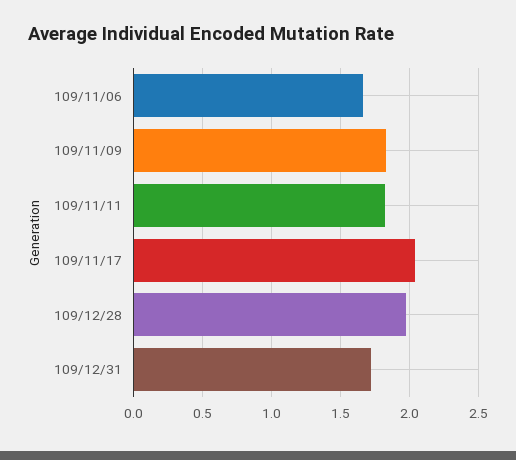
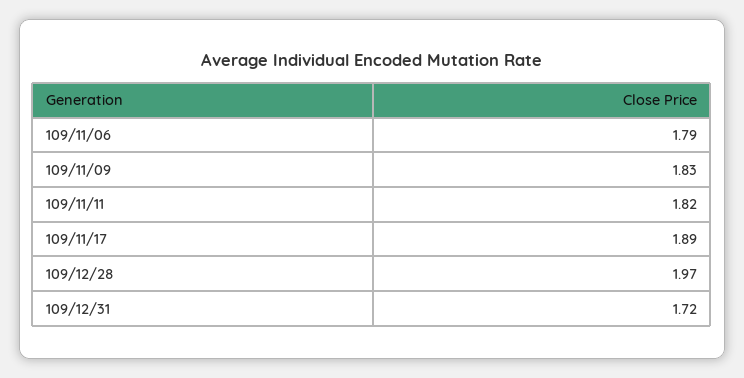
  {
-   "109/11/06": 1.65,
+   "109/11/06": 1.79,
    "109/11/09": 1.83,
    "109/11/11": 1.82,
-   "109/11/17": 2.05,
+   "109/11/17": 1.89,
    "109/12/28": 1.97,
    "109/12/31": 1.72
  }

